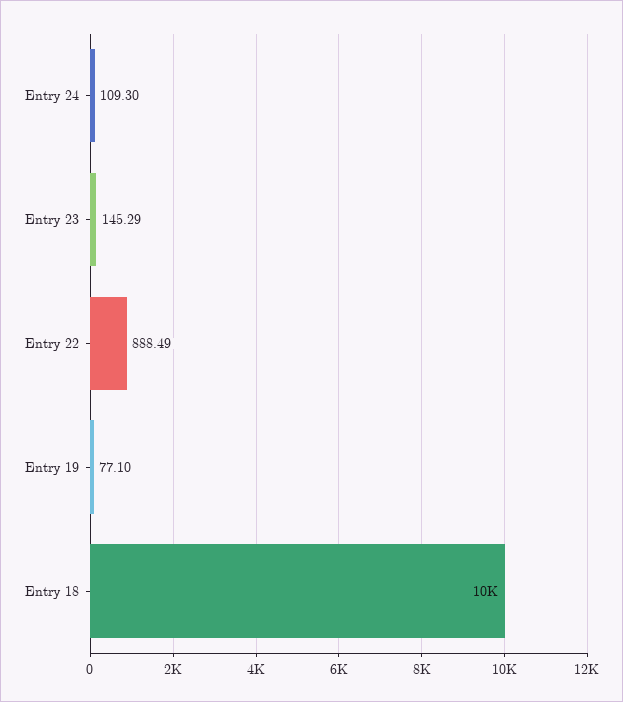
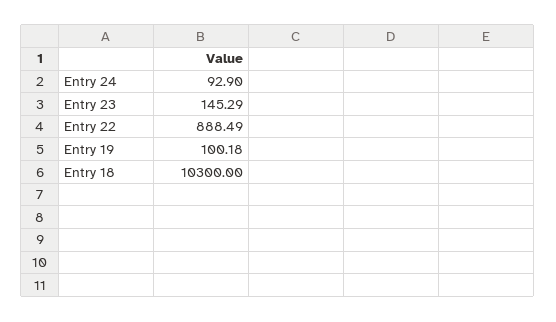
  {
-   "Entry 24": 109.3,
+   "Entry 24": 92.9,
    "Entry 23": 145.29,
    "Entry 22": 888.49,
-   "Entry 19": 77.1,
+   "Entry 19": 100.18,
-   "Entry 18": 10000
+   "Entry 18": 10300
  }

